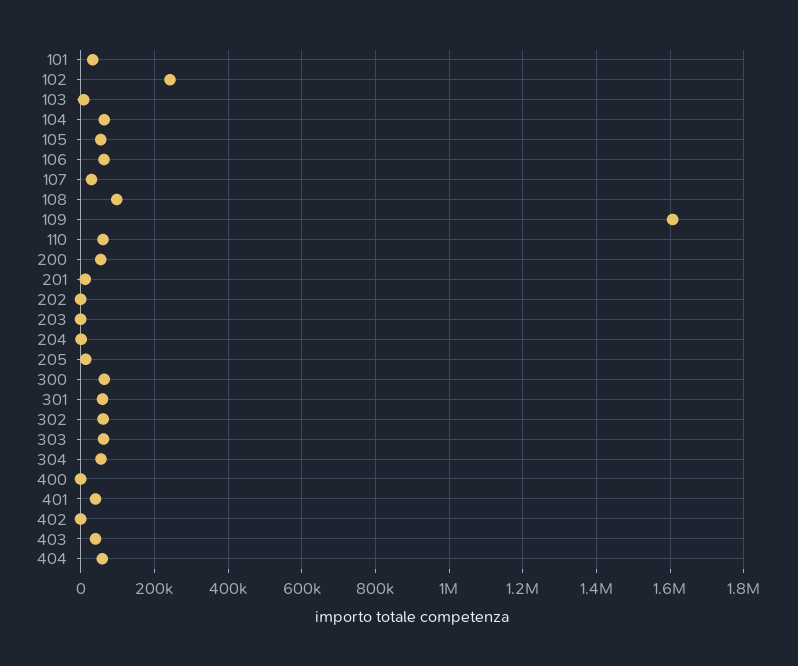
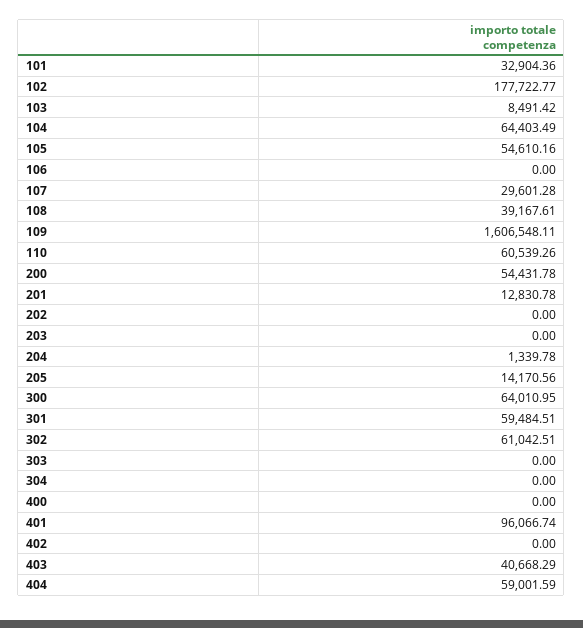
  {
    "101": 32904.36,
-   "102": 240000,
+   "102": 177722.77,
    "103": 8491.42,
    "104": 64403.49,
    "105": 54610.16,
-   "106": 60000,
+   "106": 0,
    "107": 29601.28,
-   "108": 100000,
+   "108": 39167.61,
    "109": 1606548.11,
    "110": 60539.26,
    "200": 54431.78,
    "201": 12830.78,
    "202": 0,
    "203": 0,
    "204": 1339.78,
    "205": 14170.56,
    "300": 64010.95,
    "301": 59484.51,
    "302": 61042.51,
-   "303": 60000,
+   "303": 0,
-   "304": 60000,
+   "304": 0,
    "400": 0,
-   "401": 40000,
+   "401": 96066.74,
    "402": 0,
    "403": 40668.29,
    "404": 59001.59
  }

